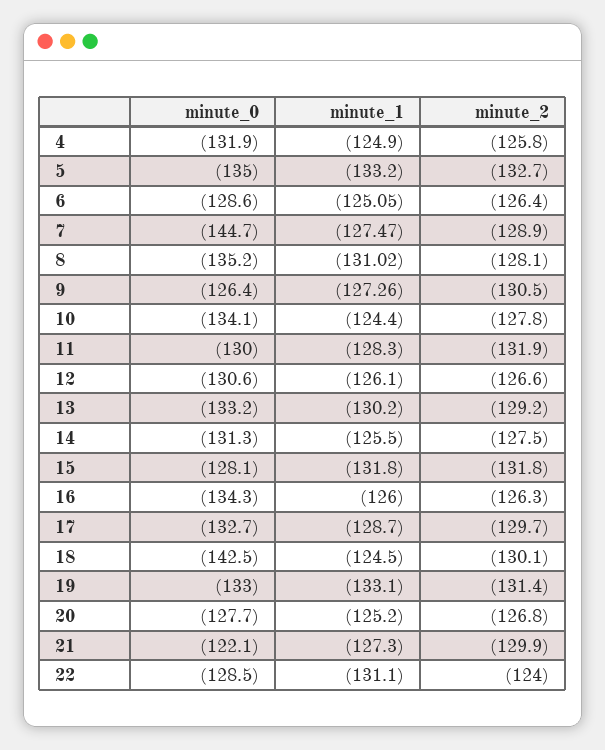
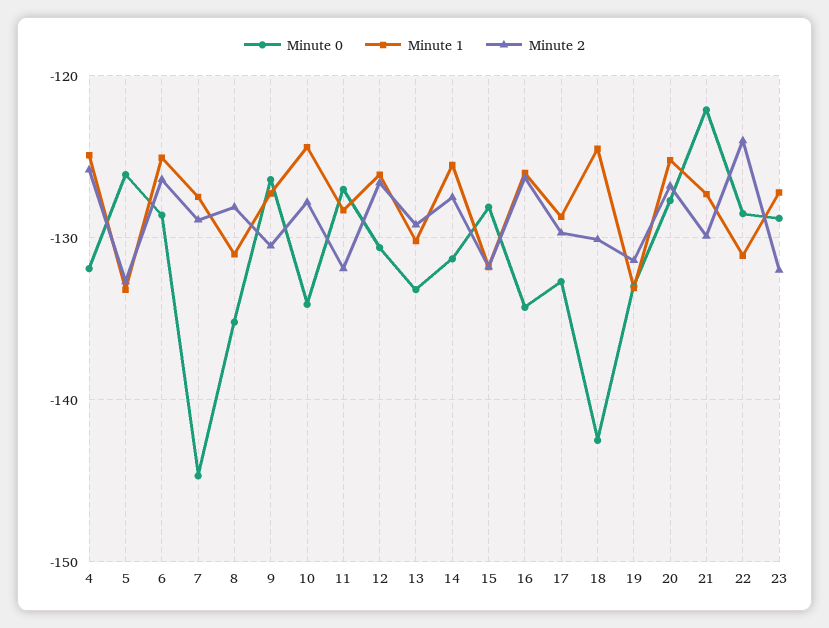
  {
    "minute_0": {
      "4": -131.9,
-     "5": -135,
+     "5": -126,
      "6": -128.6,
      "7": -144.7,
      "8": -135.2,
      "9": -126.4,
      "10": -134.1,
-     "11": -130,
+     "11": -127,
      "12": -130.6,
      "13": -133.2,
      "14": -131.3,
      "15": -128.1,
      "16": -134.3,
      "17": -132.7,
      "18": -142.5,
      "19": -133,
      "20": -127.7,
      "21": -122.1,
-     "22": -128.5
+     "22": -128.5,
+     "23": -129
    },
    "minute_1": {
      "4": -124.9,
      "5": -133.2,
      "6": -125.05,
      "7": -127.47,
      "8": -131.02,
      "9": -127.26,
      "10": -124.4,
      "11": -128.3,
      "12": -126.1,
      "13": -130.2,
      "14": -125.5,
      "15": -131.8,
      "16": -126,
      "17": -128.7,
      "18": -124.5,
      "19": -133.1,
      "20": -125.2,
      "21": -127.3,
-     "22": -131.1
+     "22": -131.1,
+     "23": -127
    },
    "minute_2": {
      "4": -125.8,
      "5": -132.7,
      "6": -126.4,
      "7": -128.9,
      "8": -128.1,
      "9": -130.5,
      "10": -127.8,
      "11": -131.9,
      "12": -126.6,
      "13": -129.2,
      "14": -127.5,
      "15": -131.8,
      "16": -126.3,
      "17": -129.7,
      "18": -130.1,
      "19": -131.4,
      "20": -126.8,
      "21": -129.9,
-     "22": -124
+     "22": -124,
+     "23": -132
    }
  }

